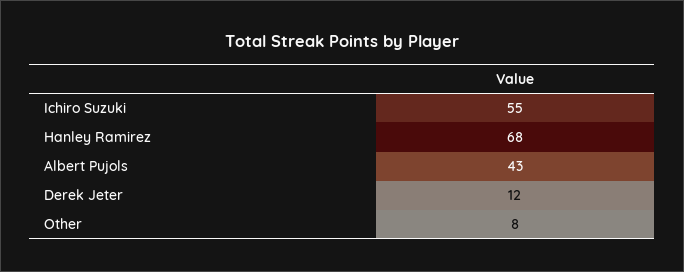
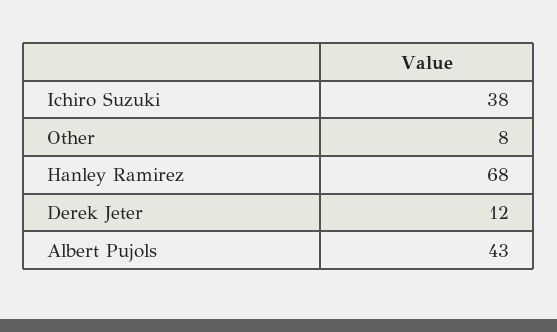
  {
-   "Ichiro Suzuki": 55,
+   "Ichiro Suzuki": 38,
    "Hanley Ramirez": 68,
    "Albert Pujols": 43,
    "Derek Jeter": 12,
    "Other": 8
  }

